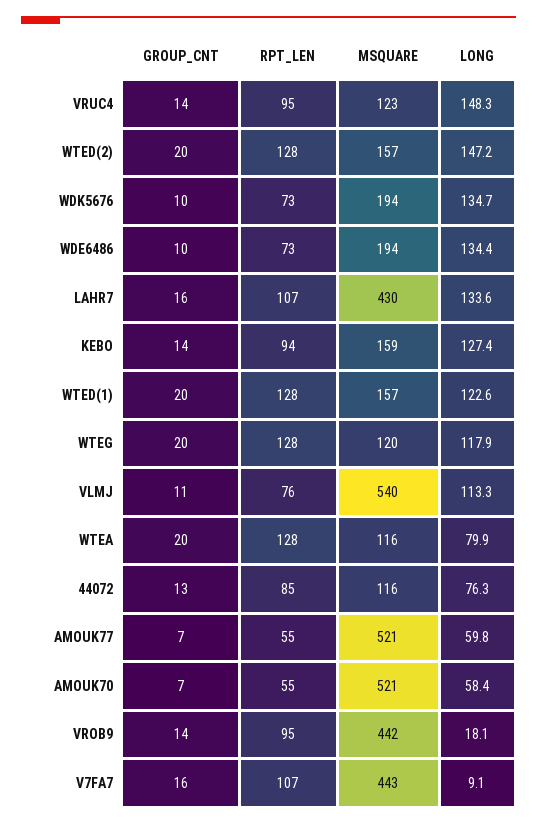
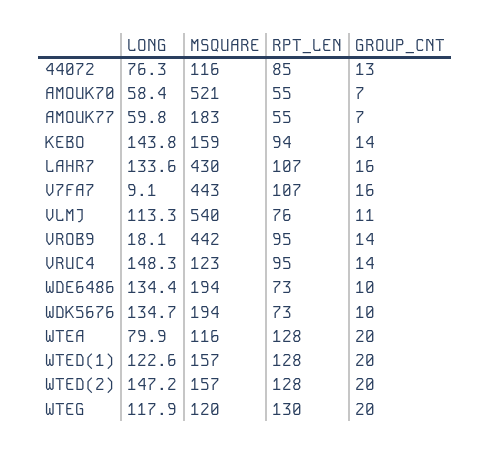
  {
    "GROUP_CNT": {
      "VRUC4": 14,
      "WTED(2)": 20,
      "WDK5676": 10,
      "WDE6486": 10,
      "LAHR7": 16,
      "KEBO": 14,
      "WTED(1)": 20,
      "WTEG": 20,
      "VLMJ": 11,
      "WTEA": 20,
      "44072": 13,
      "AMOUK77": 7,
      "AMOUK70": 7,
      "VROB9": 14,
      "V7FA7": 16
    },
    "RPT_LEN": {
      "VRUC4": 95,
      "WTED(2)": 128,
      "WDK5676": 73,
      "WDE6486": 73,
      "LAHR7": 107,
      "KEBO": 94,
      "WTED(1)": 128,
-     "WTEG": 128,
+     "WTEG": 130,
      "VLMJ": 76,
      "WTEA": 128,
      "44072": 85,
      "AMOUK77": 55,
      "AMOUK70": 55,
      "VROB9": 95,
      "V7FA7": 107
    },
    "MSQUARE": {
      "VRUC4": 123,
      "WTED(2)": 157,
      "WDK5676": 194,
      "WDE6486": 194,
      "LAHR7": 430,
      "KEBO": 159,
      "WTED(1)": 157,
      "WTEG": 120,
      "VLMJ": 540,
      "WTEA": 116,
      "44072": 116,
-     "AMOUK77": 521,
+     "AMOUK77": 183,
      "AMOUK70": 521,
      "VROB9": 442,
      "V7FA7": 443
    },
    "LONG": {
      "VRUC4": 148.3,
      "WTED(2)": 147.2,
      "WDK5676": 134.7,
      "WDE6486": 134.4,
      "LAHR7": 133.6,
-     "KEBO": 127.4,
+     "KEBO": 143.8,
      "WTED(1)": 122.6,
      "WTEG": 117.9,
      "VLMJ": 113.3,
      "WTEA": 79.9,
      "44072": 76.3,
      "AMOUK77": 59.8,
      "AMOUK70": 58.4,
      "VROB9": 18.1,
      "V7FA7": 9.1
    }
  }

